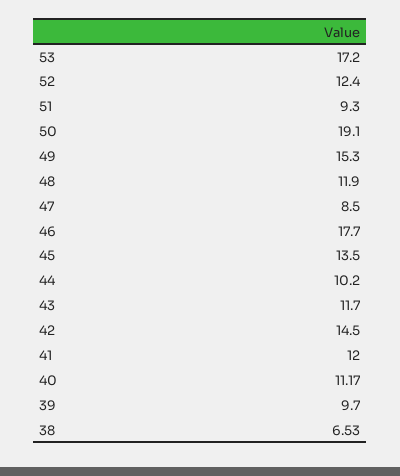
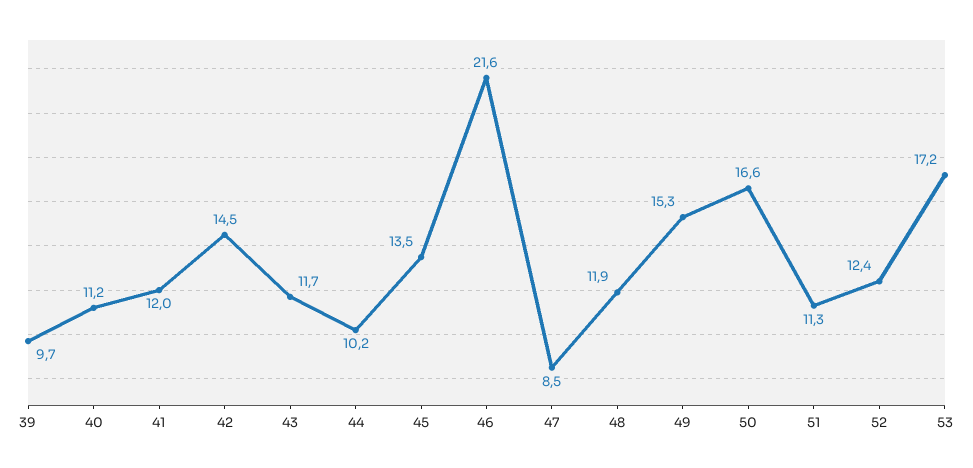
  {
    "53": 17.2,
    "52": 12.4,
-   "51": 9.3,
+   "51": 11.3,
-   "50": 19.1,
+   "50": 16.6,
    "49": 15.3,
    "48": 11.9,
    "47": 8.5,
-   "46": 17.7,
+   "46": 21.6,
    "45": 13.5,
    "44": 10.2,
    "43": 11.7,
    "42": 14.5,
    "41": 12,
    "40": 11.17,
-   "39": 9.7,
+   "39": 9.7
-   "38": 6.53
  }

